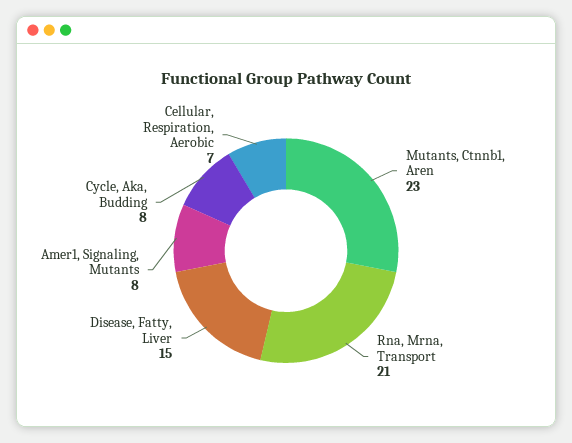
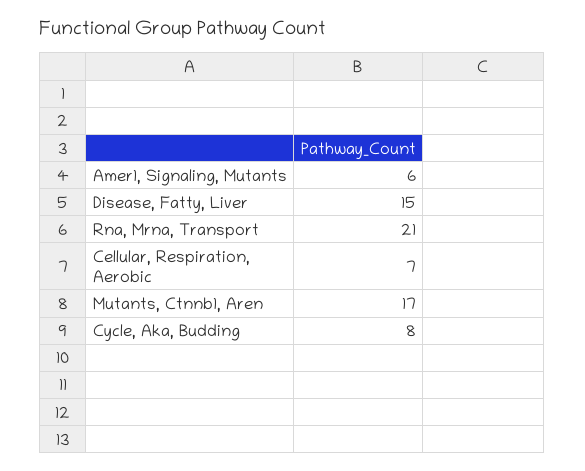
  {
-   "Mutants, Ctnnb1, Aren": 23,
+   "Mutants, Ctnnb1, Aren": 17,
    "Rna, Mrna, Transport": 21,
    "Disease, Fatty, Liver": 15,
-   "Amer1, Signaling, Mutants": 8,
+   "Amer1, Signaling, Mutants": 6,
    "Cycle, Aka, Budding": 8,
    "Cellular, Respiration, Aerobic": 7
  }

